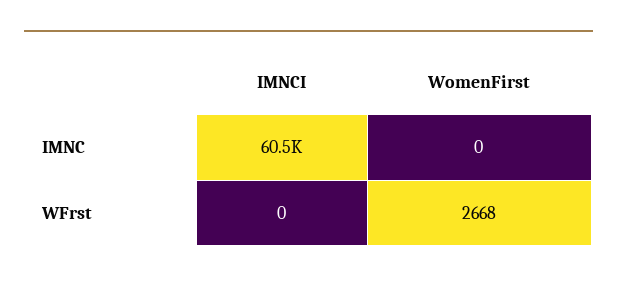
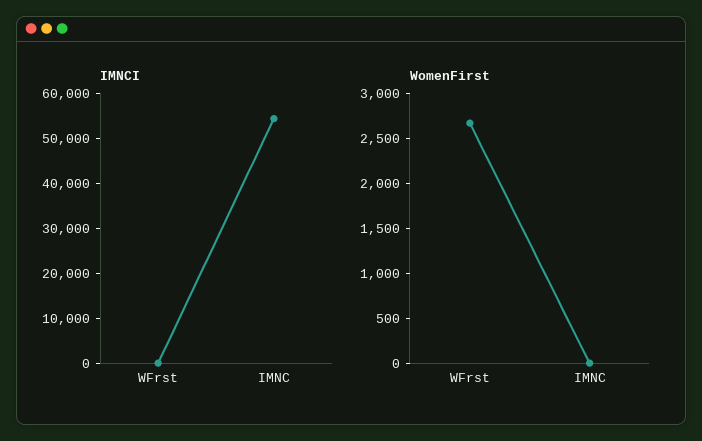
  {
    "IMNCI": {
-     "IMNC": 60500,
+     "IMNC": 54000,
      "WFrst": 0
    },
    "WomenFirst": {
      "IMNC": 0,
      "WFrst": 2668
    }
  }

